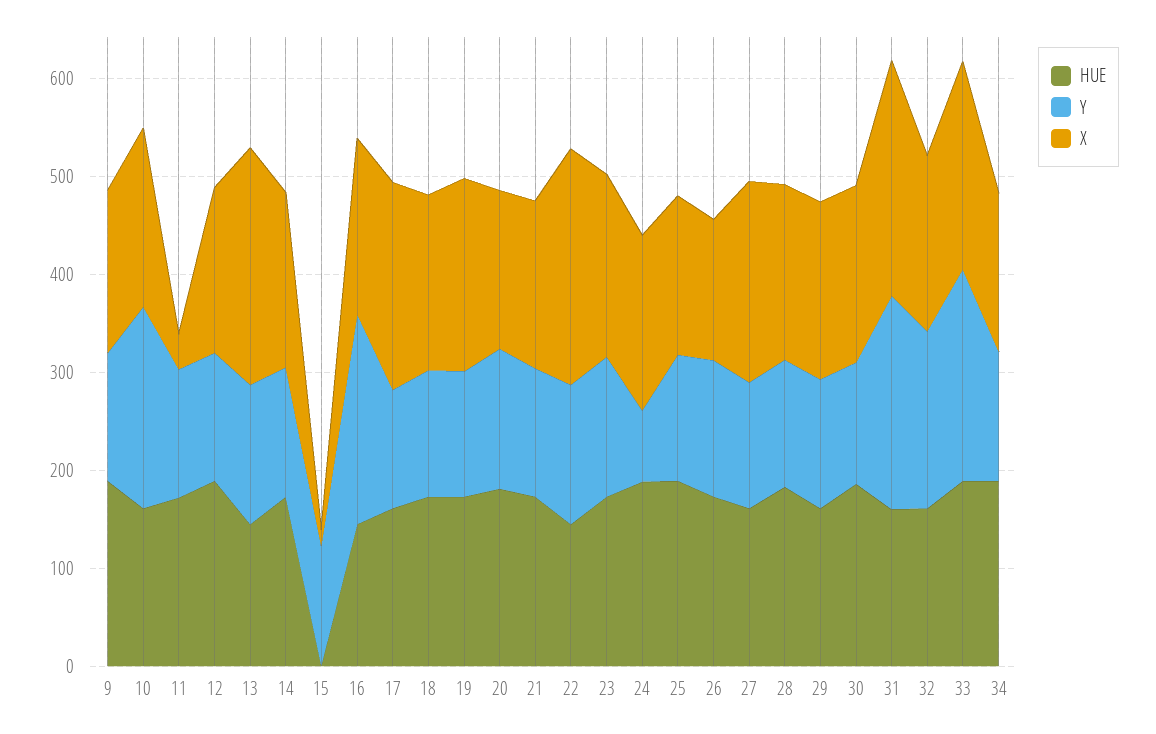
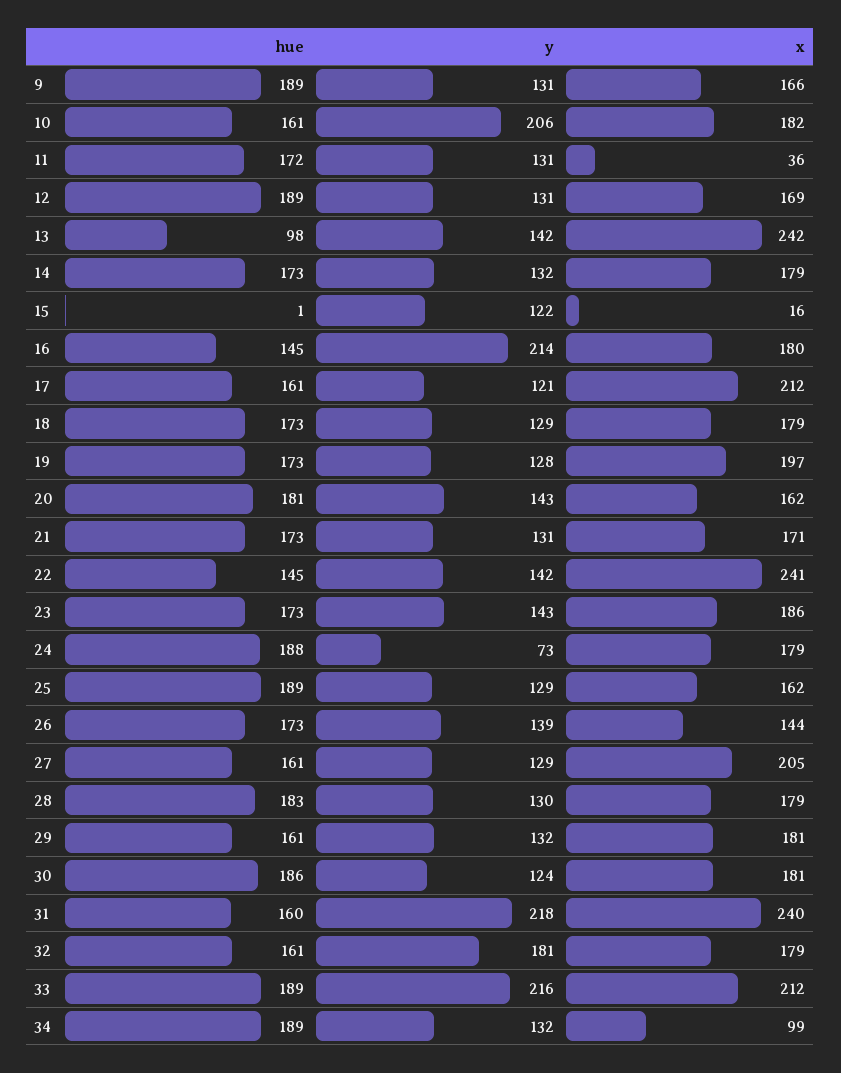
  {
    "HUE": {
      "9": 189,
      "10": 161,
      "11": 172,
      "12": 189,
-     "13": 140,
+     "13": 98,
      "14": 173,
      "15": 1,
      "16": 145,
      "17": 161,
      "18": 173,
      "19": 173,
      "20": 181,
      "21": 173,
      "22": 145,
      "23": 173,
      "24": 188,
      "25": 189,
      "26": 173,
      "27": 161,
      "28": 183,
      "29": 161,
      "30": 186,
      "31": 160,
      "32": 161,
      "33": 189,
      "34": 189
    },
    "Y": {
      "9": 131,
      "10": 206,
      "11": 131,
      "12": 131,
      "13": 142,
      "14": 132,
      "15": 122,
      "16": 214,
      "17": 121,
      "18": 129,
      "19": 128,
      "20": 143,
      "21": 131,
      "22": 142,
      "23": 143,
      "24": 73,
      "25": 129,
      "26": 139,
      "27": 129,
      "28": 130,
      "29": 132,
      "30": 124,
      "31": 218,
      "32": 181,
      "33": 216,
      "34": 132
    },
    "X": {
      "9": 166,
      "10": 182,
      "11": 36,
      "12": 169,
      "13": 242,
      "14": 179,
      "15": 16,
      "16": 180,
      "17": 212,
      "18": 179,
      "19": 197,
      "20": 162,
      "21": 171,
      "22": 241,
      "23": 186,
      "24": 179,
      "25": 162,
      "26": 144,
      "27": 205,
      "28": 179,
      "29": 181,
      "30": 181,
      "31": 240,
      "32": 179,
      "33": 212,
-     "34": 160
+     "34": 99
    }
  }

